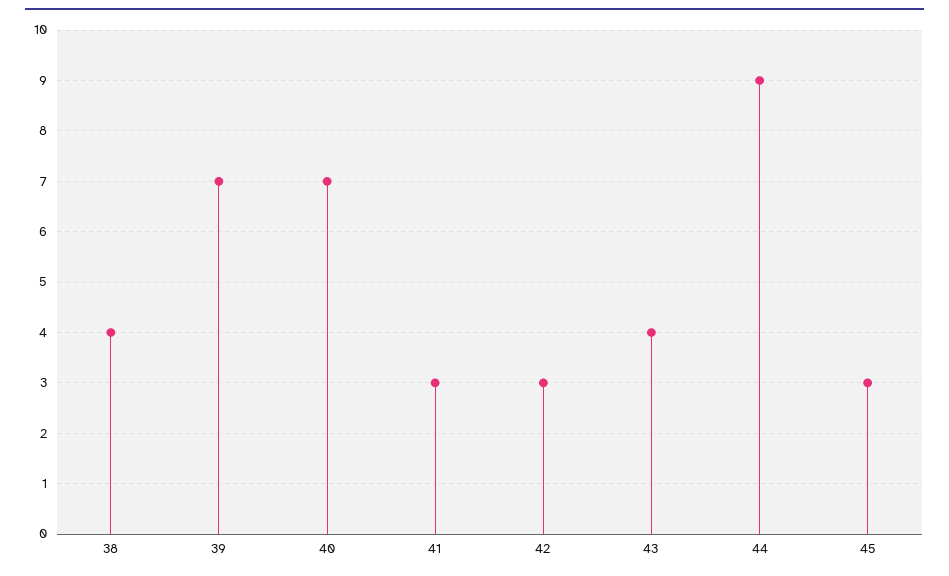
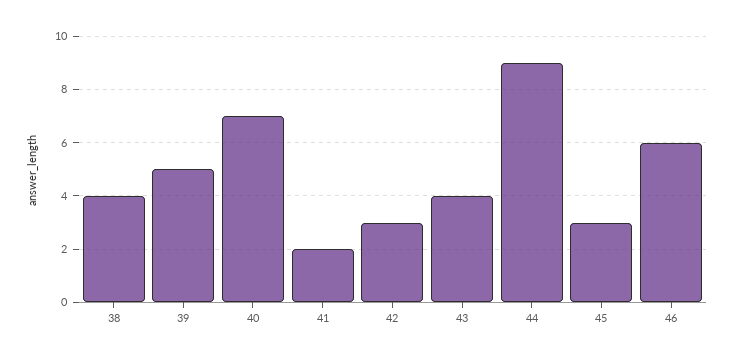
  {
    "38": 4,
-   "39": 7,
+   "39": 5,
    "40": 7,
-   "41": 3,
+   "41": 2,
    "42": 3,
    "43": 4,
    "44": 9,
-   "45": 3
+   "45": 3,
+   "46": 6
  }

